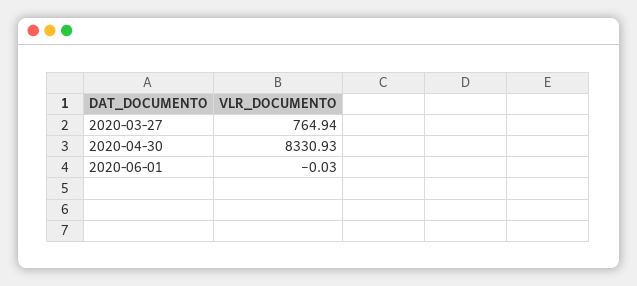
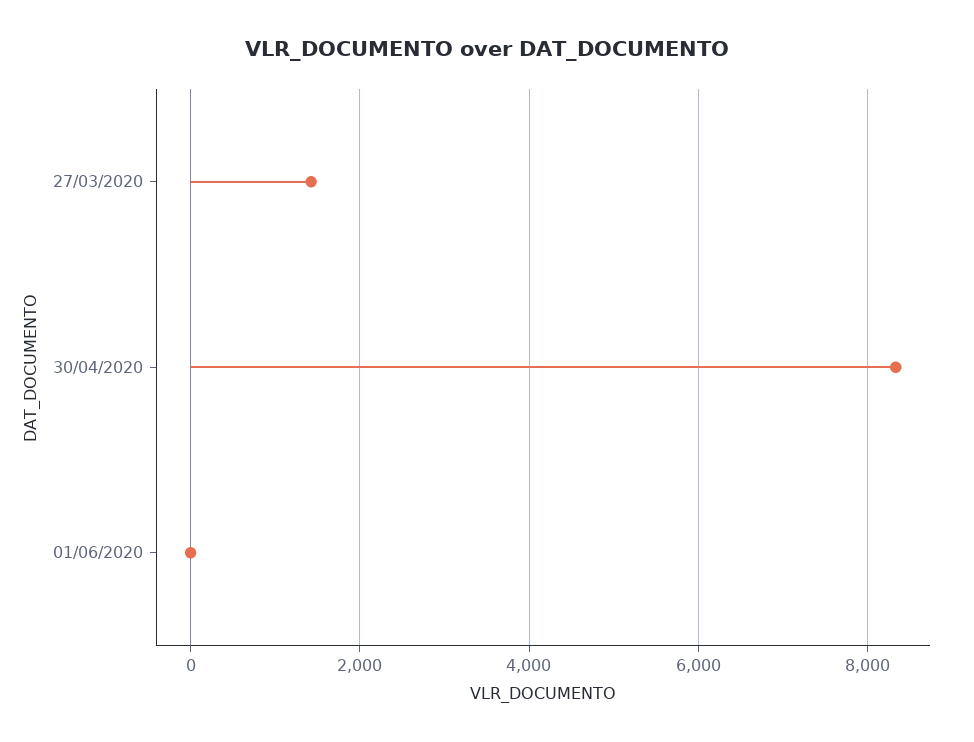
  {
-   "2020-03-27": 764.94,
+   "2020-03-27": 1400,
    "2020-04-30": 8330.93,
    "2020-06-01": -0.03
  }

